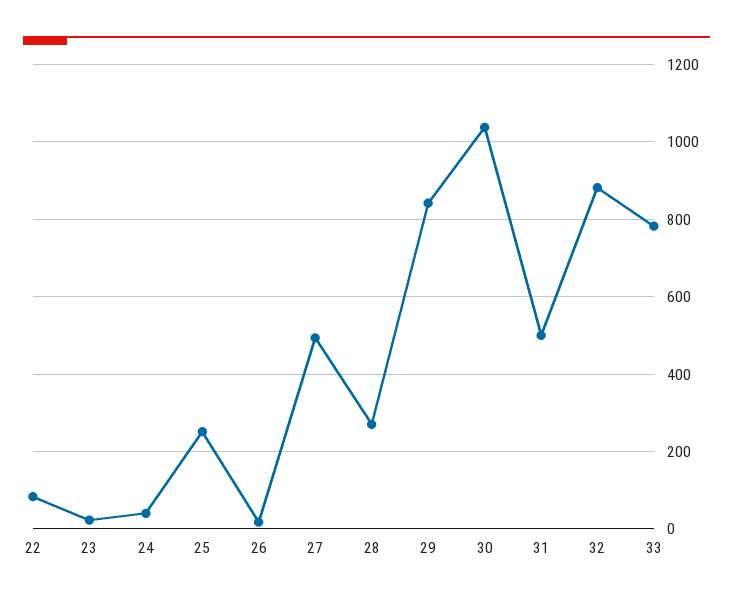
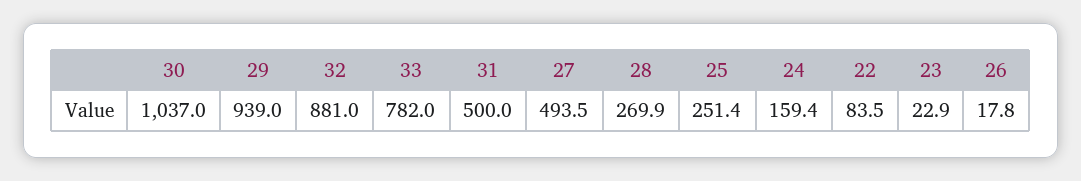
  {
    "22": 83.5,
    "23": 22.9,
-   "24": 40,
+   "24": 159.4,
    "25": 251.4,
    "26": 17.8,
    "27": 493.5,
    "28": 269.9,
-   "29": 840,
+   "29": 939,
    "30": 1037,
    "31": 500,
    "32": 881,
    "33": 782
  }

